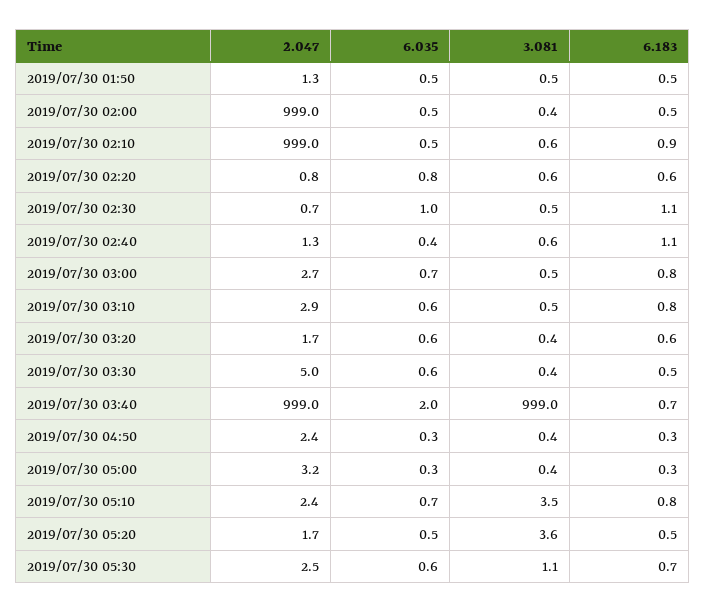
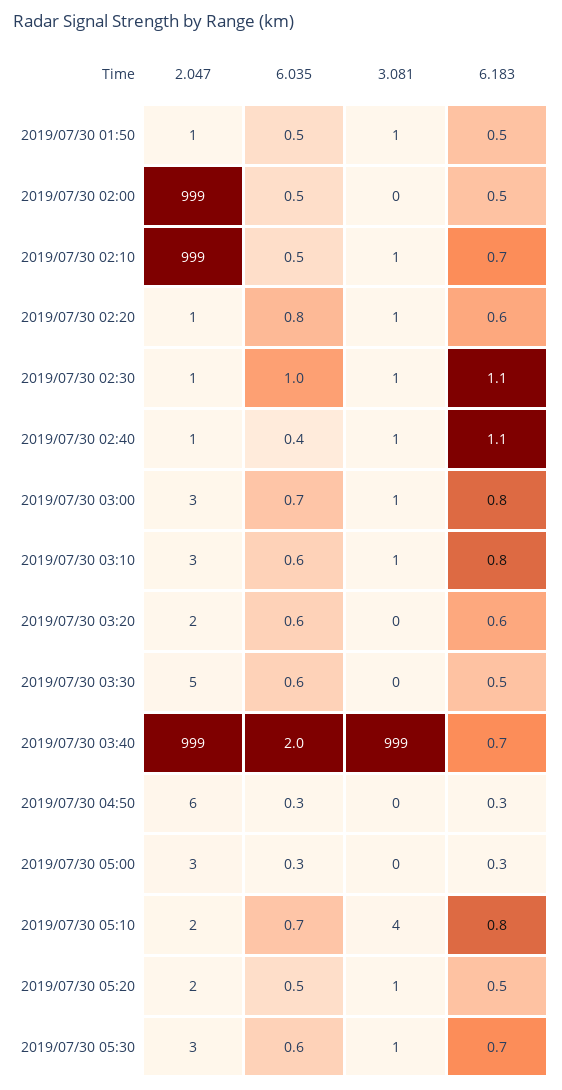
  {
    "2.047": {
      "2019/07/30 01:50": 1.3,
      "2019/07/30 02:00": 999,
      "2019/07/30 02:10": 999,
      "2019/07/30 02:20": 0.8,
      "2019/07/30 02:30": 0.7,
      "2019/07/30 02:40": 1.3,
      "2019/07/30 03:00": 2.7,
      "2019/07/30 03:10": 2.9,
      "2019/07/30 03:20": 1.7,
      "2019/07/30 03:30": 5,
      "2019/07/30 03:40": 999,
-     "2019/07/30 04:50": 2.4,
+     "2019/07/30 04:50": 6,
      "2019/07/30 05:00": 3.2,
      "2019/07/30 05:10": 2.4,
      "2019/07/30 05:20": 1.7,
      "2019/07/30 05:30": 2.5
    },
    "6.035": {
      "2019/07/30 01:50": 0.5,
      "2019/07/30 02:00": 0.5,
      "2019/07/30 02:10": 0.5,
      "2019/07/30 02:20": 0.8,
      "2019/07/30 02:30": 1,
      "2019/07/30 02:40": 0.4,
      "2019/07/30 03:00": 0.7,
      "2019/07/30 03:10": 0.6,
      "2019/07/30 03:20": 0.6,
      "2019/07/30 03:30": 0.6,
      "2019/07/30 03:40": 2,
      "2019/07/30 04:50": 0.3,
      "2019/07/30 05:00": 0.3,
      "2019/07/30 05:10": 0.7,
      "2019/07/30 05:20": 0.5,
      "2019/07/30 05:30": 0.6
    },
    "3.081": {
      "2019/07/30 01:50": 0.5,
      "2019/07/30 02:00": 0.4,
      "2019/07/30 02:10": 0.6,
      "2019/07/30 02:20": 0.6,
      "2019/07/30 02:30": 0.5,
      "2019/07/30 02:40": 0.6,
      "2019/07/30 03:00": 0.5,
      "2019/07/30 03:10": 0.5,
      "2019/07/30 03:20": 0.4,
      "2019/07/30 03:30": 0.4,
      "2019/07/30 03:40": 999,
      "2019/07/30 04:50": 0.4,
      "2019/07/30 05:00": 0.4,
      "2019/07/30 05:10": 3.5,
-     "2019/07/30 05:20": 3.6,
+     "2019/07/30 05:20": 1,
      "2019/07/30 05:30": 1.1
    },
    "6.183": {
      "2019/07/30 01:50": 0.5,
      "2019/07/30 02:00": 0.5,
-     "2019/07/30 02:10": 0.9,
+     "2019/07/30 02:10": 0.7,
      "2019/07/30 02:20": 0.6,
      "2019/07/30 02:30": 1.1,
      "2019/07/30 02:40": 1.1,
      "2019/07/30 03:00": 0.8,
      "2019/07/30 03:10": 0.8,
      "2019/07/30 03:20": 0.6,
      "2019/07/30 03:30": 0.5,
      "2019/07/30 03:40": 0.7,
      "2019/07/30 04:50": 0.3,
      "2019/07/30 05:00": 0.3,
      "2019/07/30 05:10": 0.8,
      "2019/07/30 05:20": 0.5,
      "2019/07/30 05:30": 0.7
    }
  }

